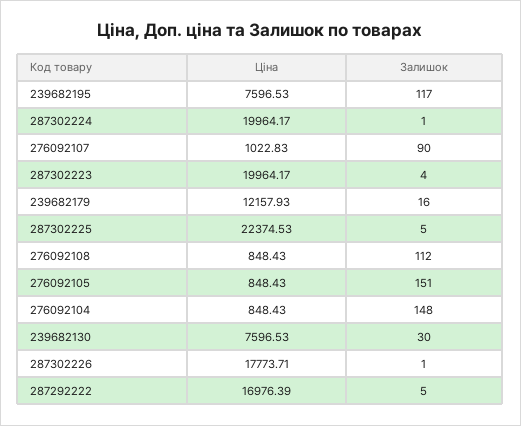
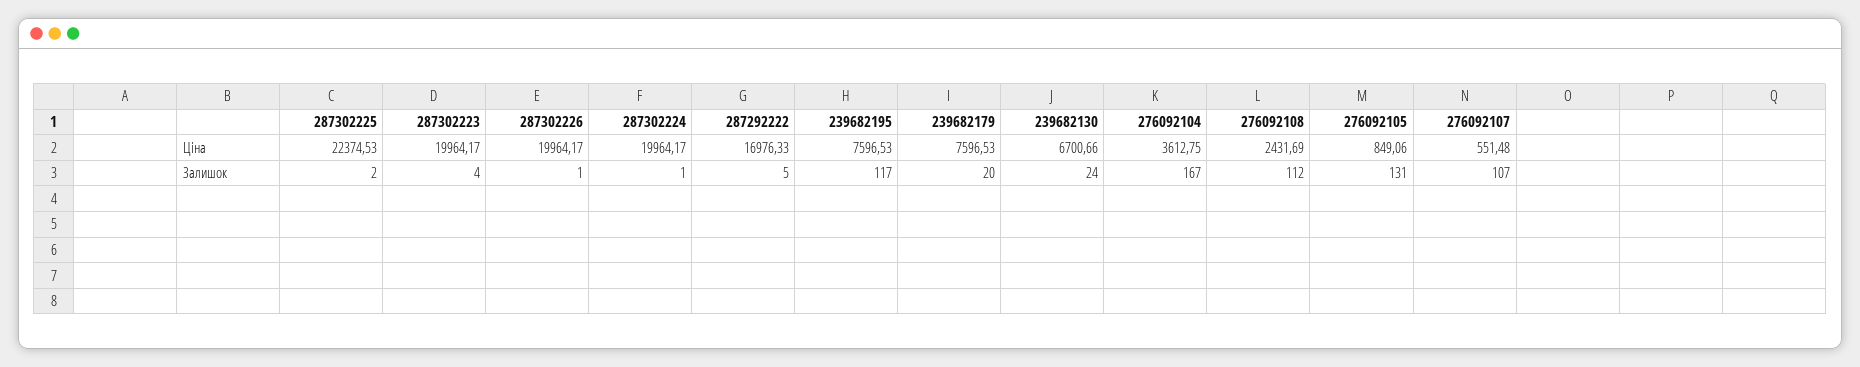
  {
    "Ціна": {
      "239682195": 7596.53,
      "287302224": 19964.17,
-     "276092107": 1022.83,
+     "276092107": 551.48,
      "287302223": 19964.17,
-     "239682179": 12157.93,
+     "239682179": 7596.53,
      "287302225": 22374.53,
-     "276092108": 848.43,
+     "276092108": 2431.69,
-     "276092105": 848.43,
+     "276092105": 849.06,
-     "276092104": 848.43,
+     "276092104": 3612.75,
-     "239682130": 7596.53,
+     "239682130": 6700.66,
-     "287302226": 17773.71,
+     "287302226": 19964.17,
-     "287292222": 16976.39
+     "287292222": 16976.33
    },
    "Залишок": {
      "239682195": 117,
      "287302224": 1,
-     "276092107": 90,
+     "276092107": 107,
      "287302223": 4,
-     "239682179": 16,
+     "239682179": 20,
-     "287302225": 5,
+     "287302225": 2,
      "276092108": 112,
-     "276092105": 151,
+     "276092105": 131,
-     "276092104": 148,
+     "276092104": 167,
-     "239682130": 30,
+     "239682130": 24,
      "287302226": 1,
      "287292222": 5
    }
  }

